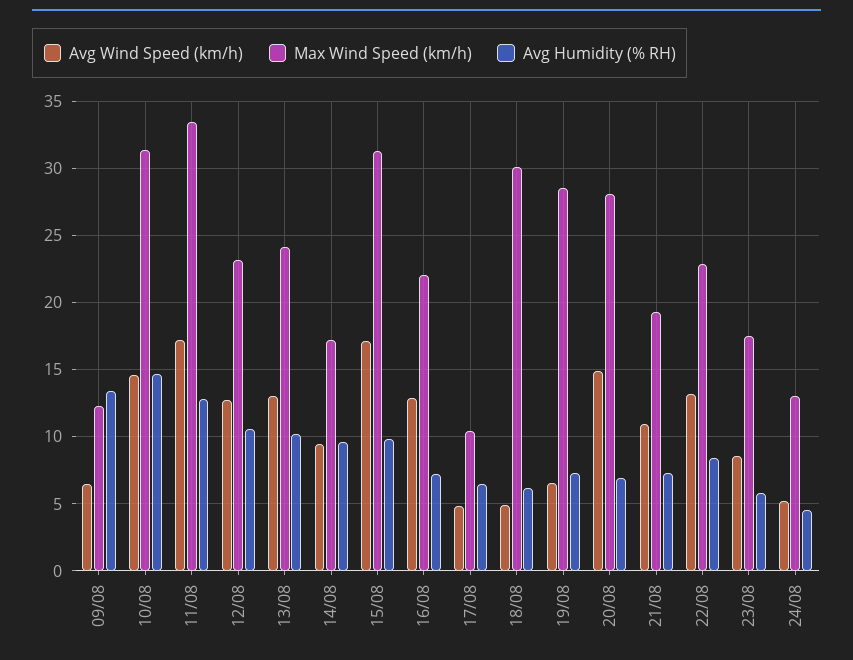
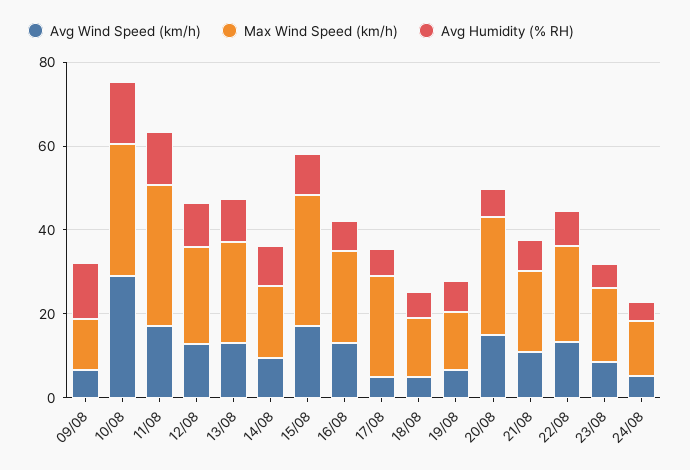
  {
    "Avg Wind Speed (km/h)": {
      "09/08": 6.5,
-     "10/08": 14.5,
+     "10/08": 30,
      "11/08": 17,
      "12/08": 12.5,
      "13/08": 13,
      "14/08": 9.5,
      "15/08": 17,
      "16/08": 13,
      "17/08": 5,
      "18/08": 5,
      "19/08": 6.5,
      "20/08": 15,
      "21/08": 11,
      "22/08": 13,
      "23/08": 8.5,
      "24/08": 5
    },
    "Max Wind Speed (km/h)": {
      "09/08": 12.5,
      "10/08": 31.5,
      "11/08": 33.5,
      "12/08": 23,
      "13/08": 24,
      "14/08": 17,
      "15/08": 31.5,
      "16/08": 22,
-     "17/08": 10.5,
+     "17/08": 25,
-     "18/08": 30,
+     "18/08": 15,
-     "19/08": 28.5,
+     "19/08": 15,
      "20/08": 28,
      "21/08": 19.5,
      "22/08": 23,
      "23/08": 17.5,
      "24/08": 13
    },
    "Avg Humidity (% RH)": {
      "09/08": 13.5,
      "10/08": 14.5,
      "11/08": 13,
      "12/08": 10.5,
      "13/08": 10,
      "14/08": 9.5,
      "15/08": 10,
      "16/08": 7,
      "17/08": 6.5,
      "18/08": 6,
      "19/08": 7.5,
      "20/08": 7,
      "21/08": 7.5,
      "22/08": 8.5,
      "23/08": 6,
      "24/08": 4.5
    }
  }

